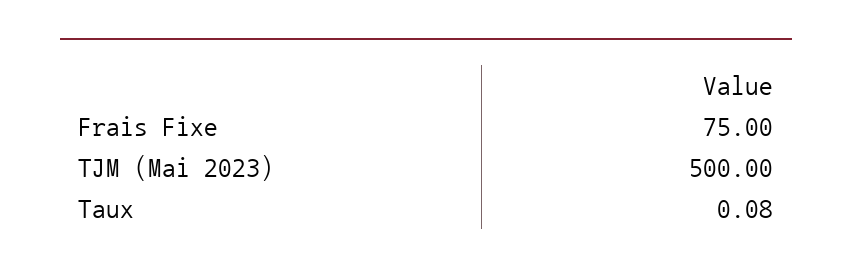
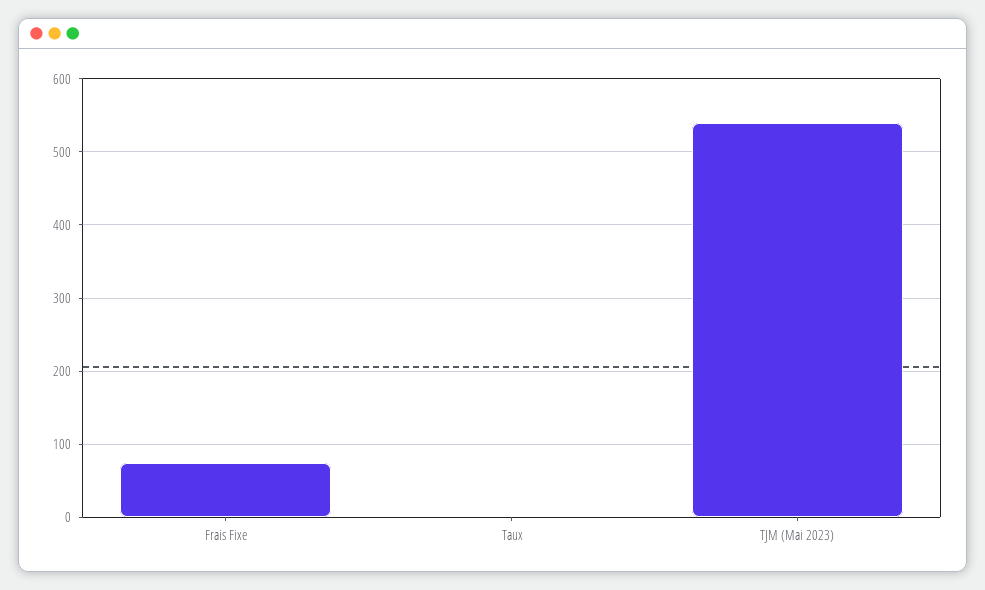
  {
    "Frais Fixe": 75,
-   "TJM (Mai 2023)": 500,
+   "TJM (Mai 2023)": 540,
    "Taux": 0.08
  }

